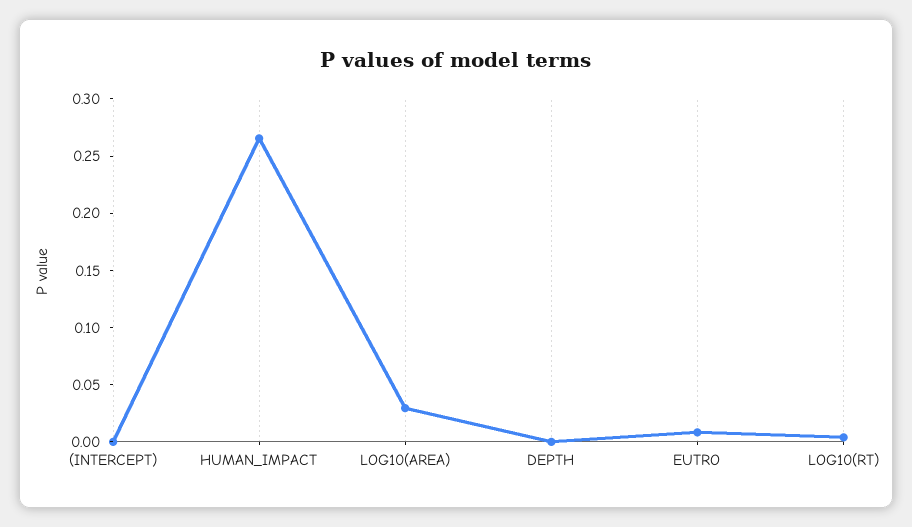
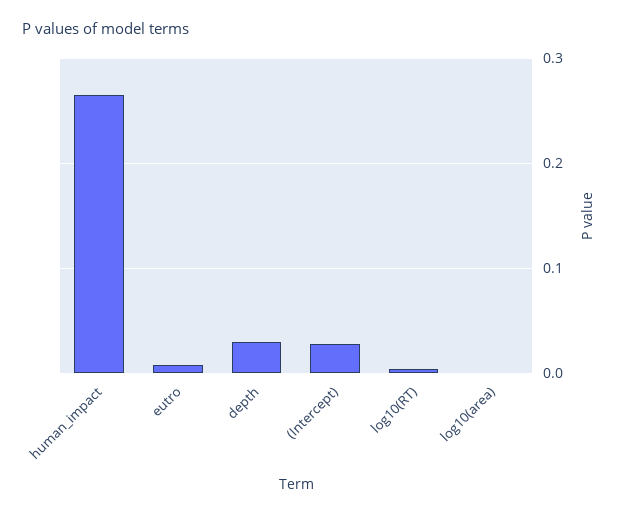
  {
-   "(INTERCEPT)": 0,
+   "(INTERCEPT)": 0.03,
    "HUMAN_IMPACT": 0.27,
-   "LOG10(AREA)": 0.03,
+   "LOG10(AREA)": 0,
-   "DEPTH": 0,
+   "DEPTH": 0.03,
    "EUTRO": 0.01,
    "LOG10(RT)": 0
  }

